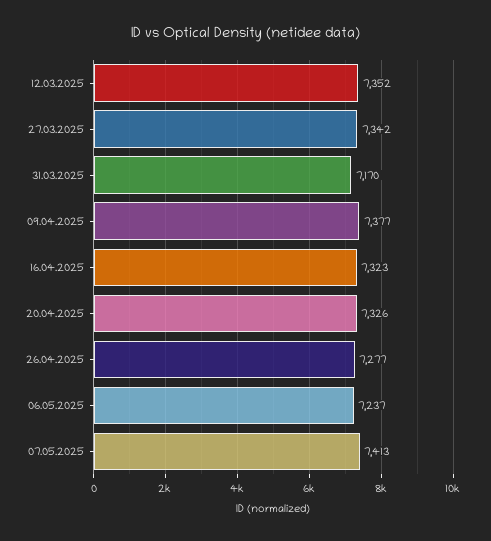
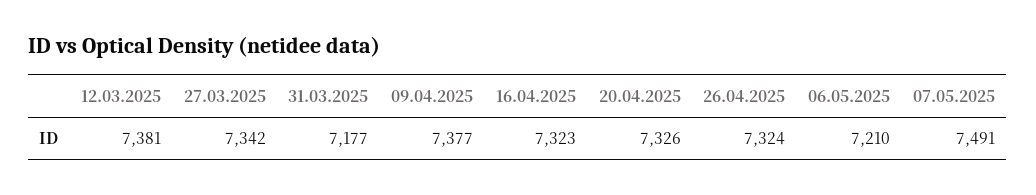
  {
-   "12.03.2025": 7352,
+   "12.03.2025": 7381,
    "27.03.2025": 7342,
-   "31.03.2025": 7170,
+   "31.03.2025": 7177,
    "09.04.2025": 7377,
    "16.04.2025": 7323,
    "20.04.2025": 7326,
-   "26.04.2025": 7277,
+   "26.04.2025": 7324,
-   "06.05.2025": 7237,
+   "06.05.2025": 7210,
-   "07.05.2025": 7413
+   "07.05.2025": 7491
  }

